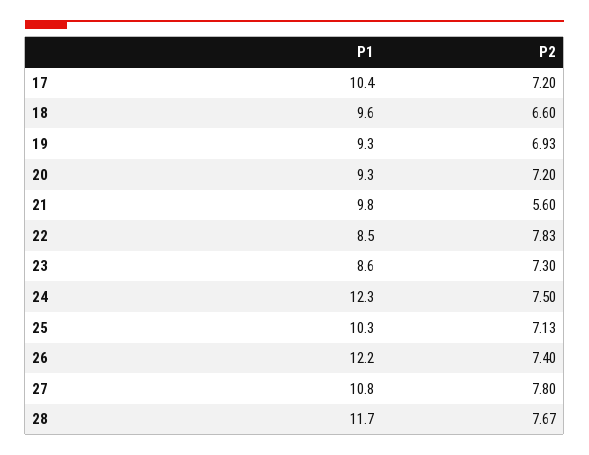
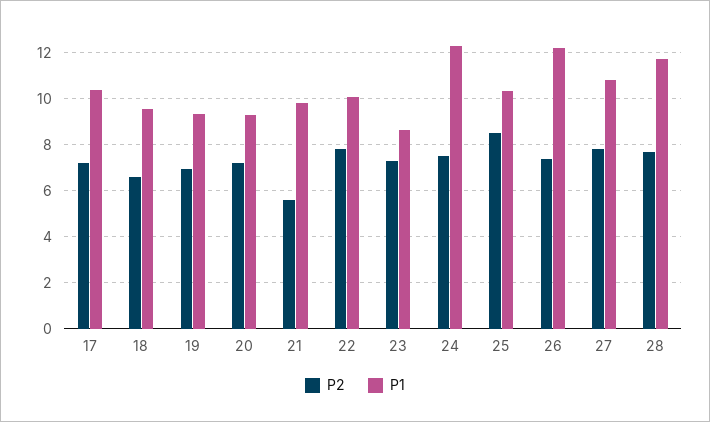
  {
    "P1": {
      "17": 10.4,
      "18": 9.6,
      "19": 9.3,
      "20": 9.3,
      "21": 9.8,
-     "22": 8.5,
+     "22": 10,
      "23": 8.6,
      "24": 12.3,
      "25": 10.3,
      "26": 12.2,
      "27": 10.8,
      "28": 11.7
    },
    "P2": {
      "17": 7.2,
      "18": 6.6,
      "19": 6.93,
      "20": 7.2,
      "21": 5.6,
      "22": 7.83,
      "23": 7.3,
      "24": 7.5,
-     "25": 7.13,
+     "25": 8.5,
      "26": 7.4,
      "27": 7.8,
      "28": 7.67
    }
  }

